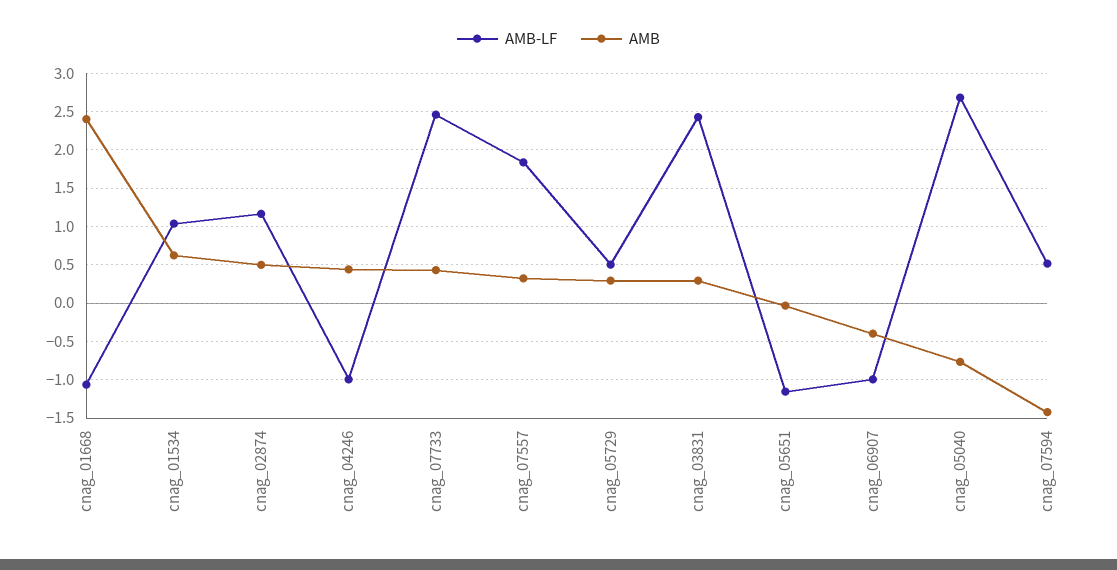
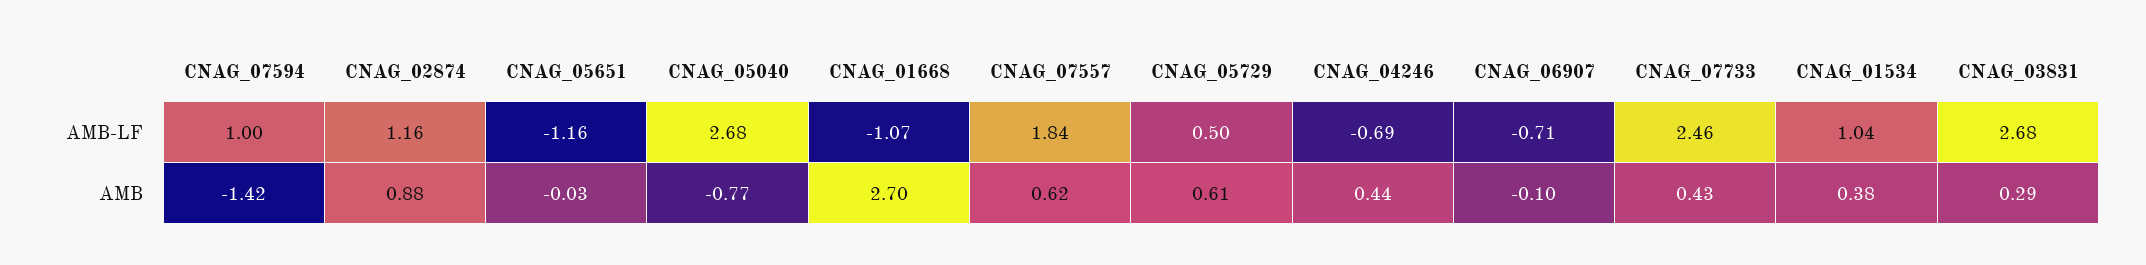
  {
    "AMB-LF": {
      "cnag_01668": -1.07,
      "cnag_01534": 1.04,
      "cnag_02874": 1.16,
-     "cnag_04246": -1,
+     "cnag_04246": -0.69,
      "cnag_07733": 2.46,
      "cnag_07557": 1.84,
      "cnag_05729": 0.5,
-     "cnag_03831": 2.4,
+     "cnag_03831": 2.68,
      "cnag_05651": -1.16,
-     "cnag_06907": -1,
+     "cnag_06907": -0.71,
      "cnag_05040": 2.68,
-     "cnag_07594": 0.5
+     "cnag_07594": 1
    },
    "AMB": {
-     "cnag_01668": 2.4,
+     "cnag_01668": 2.7,
-     "cnag_01534": 0.6,
+     "cnag_01534": 0.38,
-     "cnag_02874": 0.5,
+     "cnag_02874": 0.88,
      "cnag_04246": 0.44,
      "cnag_07733": 0.43,
-     "cnag_07557": 0.3,
+     "cnag_07557": 0.62,
-     "cnag_05729": 0.3,
+     "cnag_05729": 0.61,
      "cnag_03831": 0.29,
      "cnag_05651": -0.03,
-     "cnag_06907": -0.4,
+     "cnag_06907": -0.1,
      "cnag_05040": -0.77,
      "cnag_07594": -1.42
    }
  }

